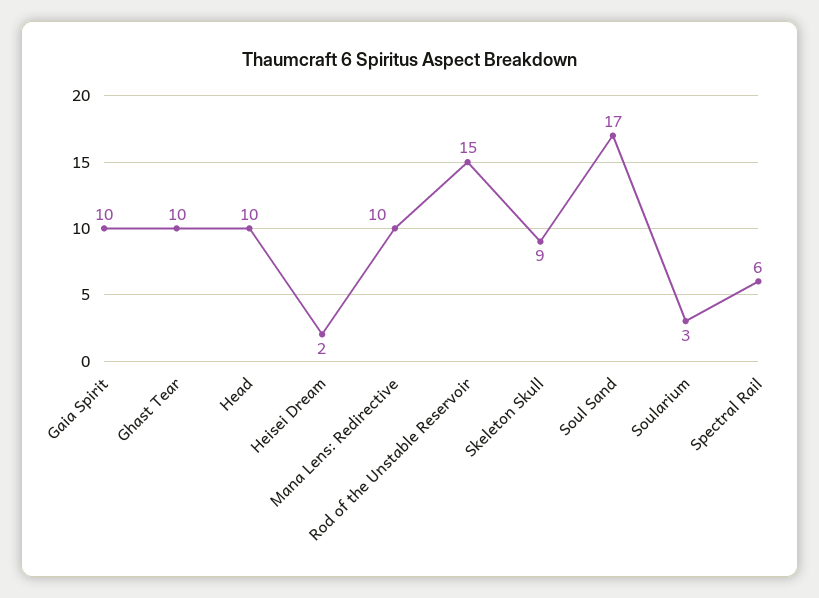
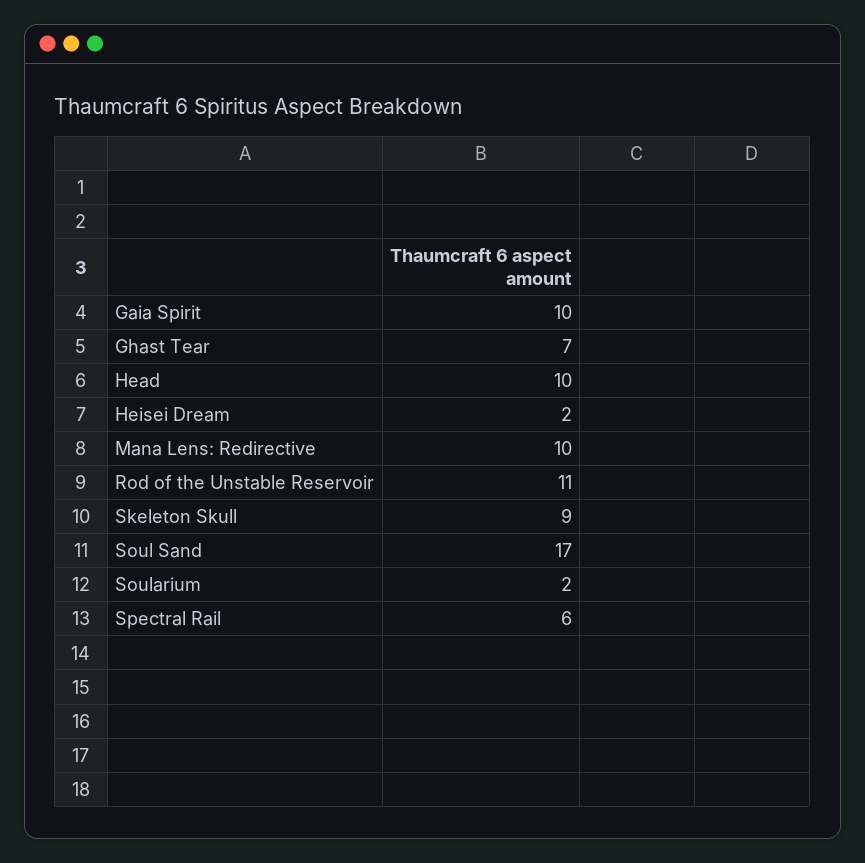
  {
    "Gaia Spirit": 10,
-   "Ghast Tear": 10,
+   "Ghast Tear": 7,
    "Head": 10,
    "Heisei Dream": 2,
    "Mana Lens: Redirective": 10,
-   "Rod of the Unstable Reservoir": 15,
+   "Rod of the Unstable Reservoir": 11,
    "Skeleton Skull": 9,
    "Soul Sand": 17,
-   "Soularium": 3,
+   "Soularium": 2,
    "Spectral Rail": 6
  }

